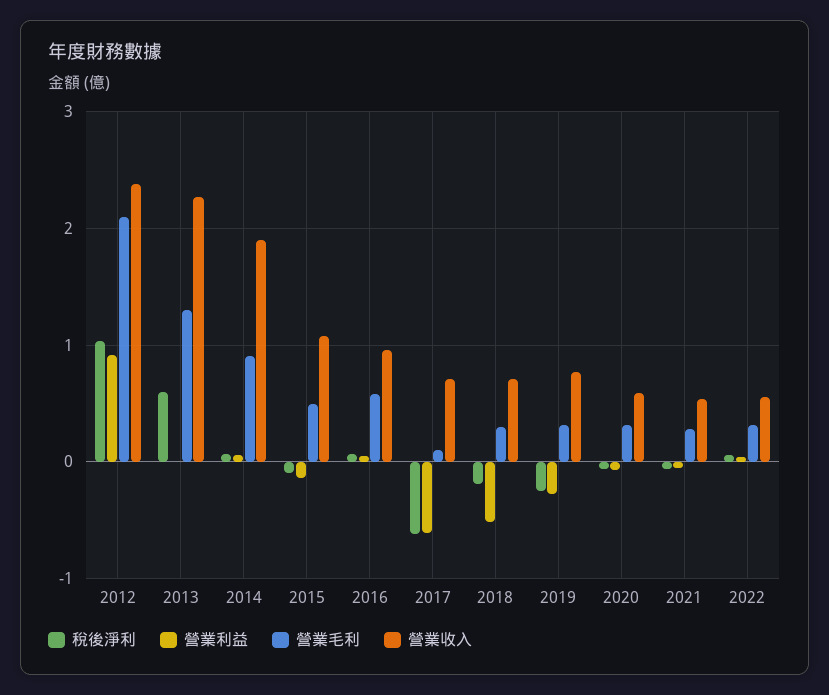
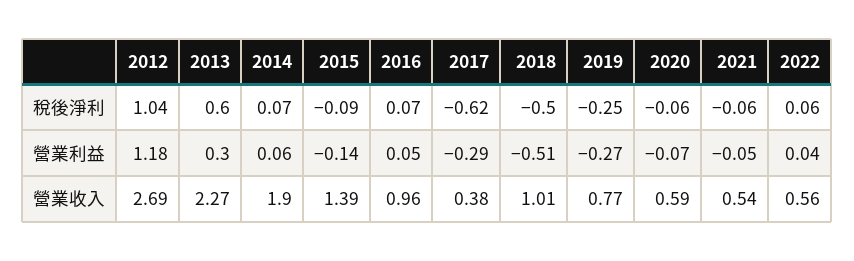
  {
    "稅後淨利": {
      "2012": 1.04,
      "2013": 0.6,
      "2014": 0.07,
      "2015": -0.09,
      "2016": 0.07,
      "2017": -0.62,
-     "2018": -0.2,
+     "2018": -0.5,
      "2019": -0.25,
      "2020": -0.06,
      "2021": -0.06,
      "2022": 0.06
    },
    "營業利益": {
-     "2012": 0.9,
+     "2012": 1.18,
-     "2013": 0,
+     "2013": 0.3,
      "2014": 0.06,
      "2015": -0.14,
      "2016": 0.05,
-     "2017": -0.6,
+     "2017": -0.29,
      "2018": -0.51,
      "2019": -0.27,
      "2020": -0.07,
      "2021": -0.05,
      "2022": 0.04
    },
-   "營業毛利": {
-     "2012": 2.1,
-     "2013": 1.3,
-     "2014": 0.9,
-     "2015": 0.5,
-     "2016": 0.6,
-     "2017": 0.1,
-     "2018": 0.3,
-     "2019": 0.3,
-     "2020": 0.3,
-     "2021": 0.3,
-     "2022": 0.3
-   },
    "營業收入": {
-     "2012": 2.4,
+     "2012": 2.69,
      "2013": 2.27,
      "2014": 1.9,
-     "2015": 1.1,
+     "2015": 1.39,
      "2016": 0.96,
-     "2017": 0.7,
+     "2017": 0.38,
-     "2018": 0.7,
+     "2018": 1.01,
      "2019": 0.77,
      "2020": 0.59,
      "2021": 0.54,
      "2022": 0.56
    }
  }

